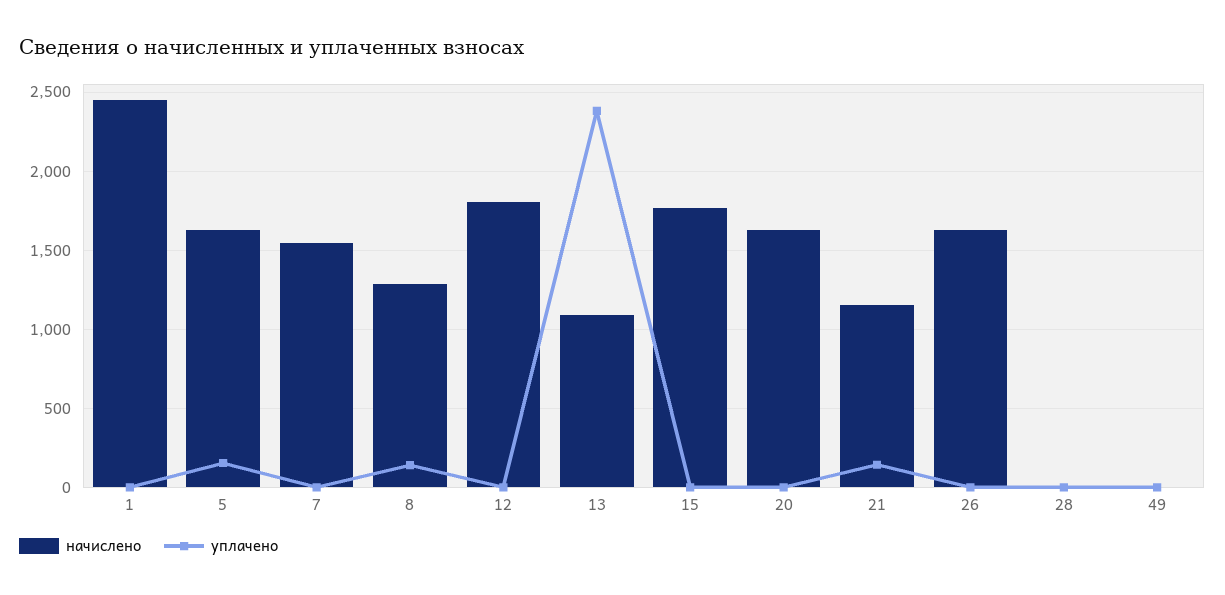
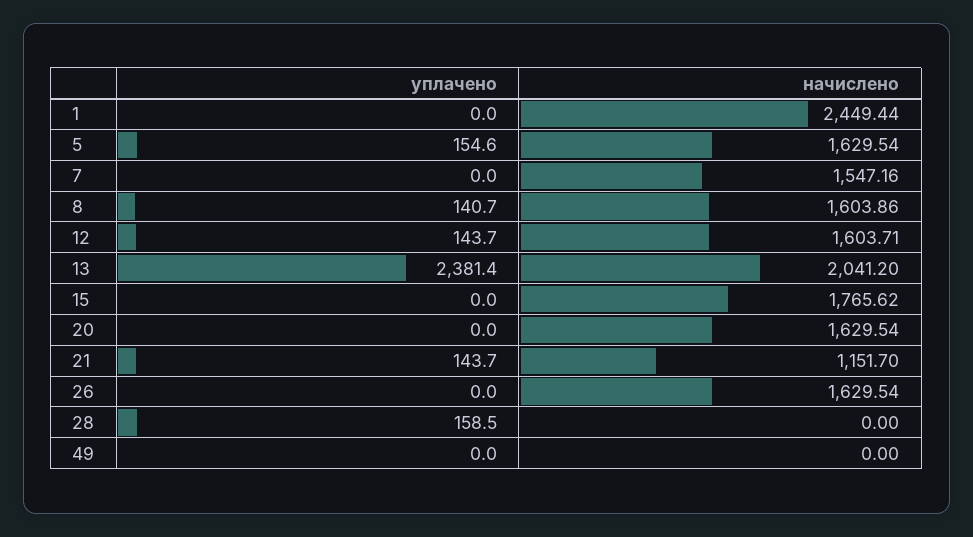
  {
    "начислено": {
      "1": 2449.44,
      "5": 1629.54,
      "7": 1547.16,
-     "8": 1300,
+     "8": 1603.86,
-     "12": 1800,
+     "12": 1603.71,
-     "13": 1100,
+     "13": 2041.2,
      "15": 1765.62,
      "20": 1629.54,
      "21": 1151.7,
      "26": 1629.54,
      "28": 0,
      "49": 0
    },
    "уплачено": {
      "1": 0,
      "5": 154.6,
      "7": 0,
      "8": 140.7,
-     "12": 0,
+     "12": 143.7,
      "13": 2381.4,
      "15": 0,
      "20": 0,
      "21": 143.7,
      "26": 0,
-     "28": 0,
+     "28": 158.5,
      "49": 0
    }
  }

